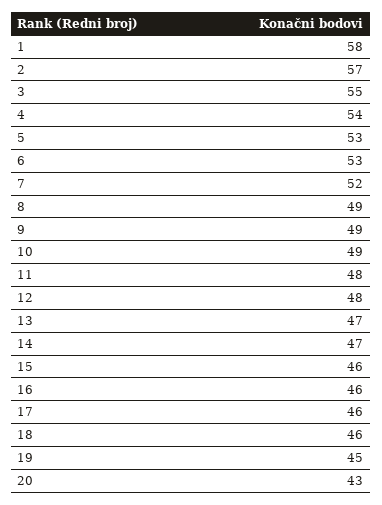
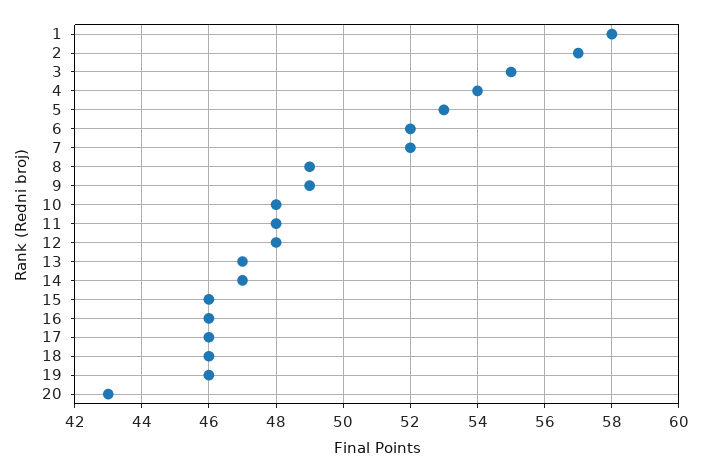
  {
    "1": 58,
    "2": 57,
    "3": 55,
    "4": 54,
    "5": 53,
-   "6": 53,
+   "6": 52,
    "7": 52,
    "8": 49,
    "9": 49,
-   "10": 49,
+   "10": 48,
    "11": 48,
    "12": 48,
    "13": 47,
    "14": 47,
    "15": 46,
    "16": 46,
    "17": 46,
    "18": 46,
-   "19": 45,
+   "19": 46,
    "20": 43
  }

